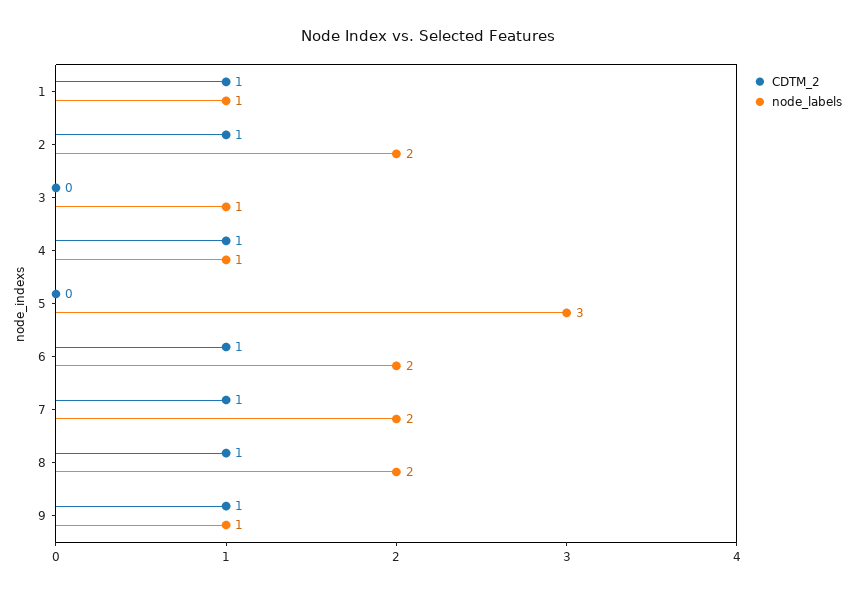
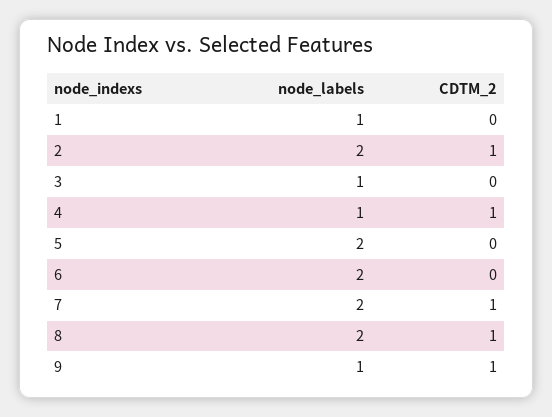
  {
    "CDTM_2": {
-     "1": 1,
+     "1": 0,
      "2": 1,
      "3": 0,
      "4": 1,
      "5": 0,
-     "6": 1,
+     "6": 0,
      "7": 1,
      "8": 1,
      "9": 1
    },
    "node_labels": {
      "1": 1,
      "2": 2,
      "3": 1,
      "4": 1,
-     "5": 3,
+     "5": 2,
      "6": 2,
      "7": 2,
      "8": 2,
      "9": 1
    }
  }

